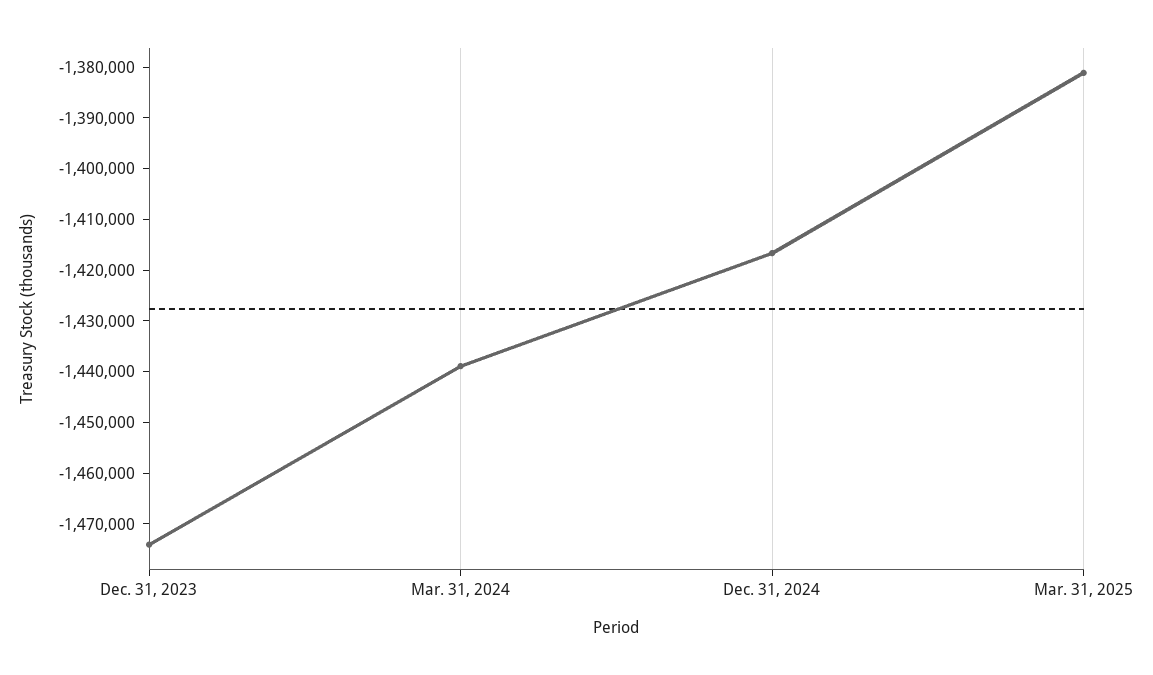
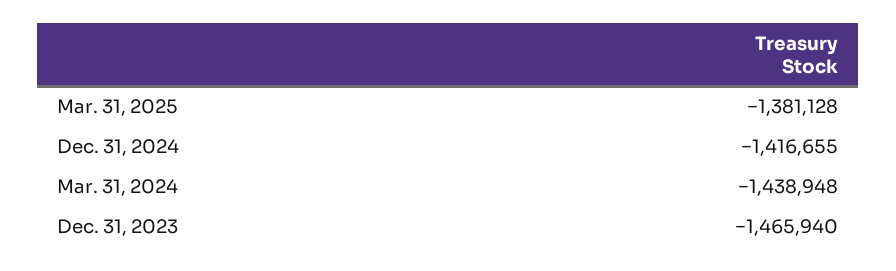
  {
-   "Dec. 31, 2023": -1474000,
+   "Dec. 31, 2023": -1465940,
    "Mar. 31, 2024": -1438948,
    "Dec. 31, 2024": -1416655,
    "Mar. 31, 2025": -1381128
  }

